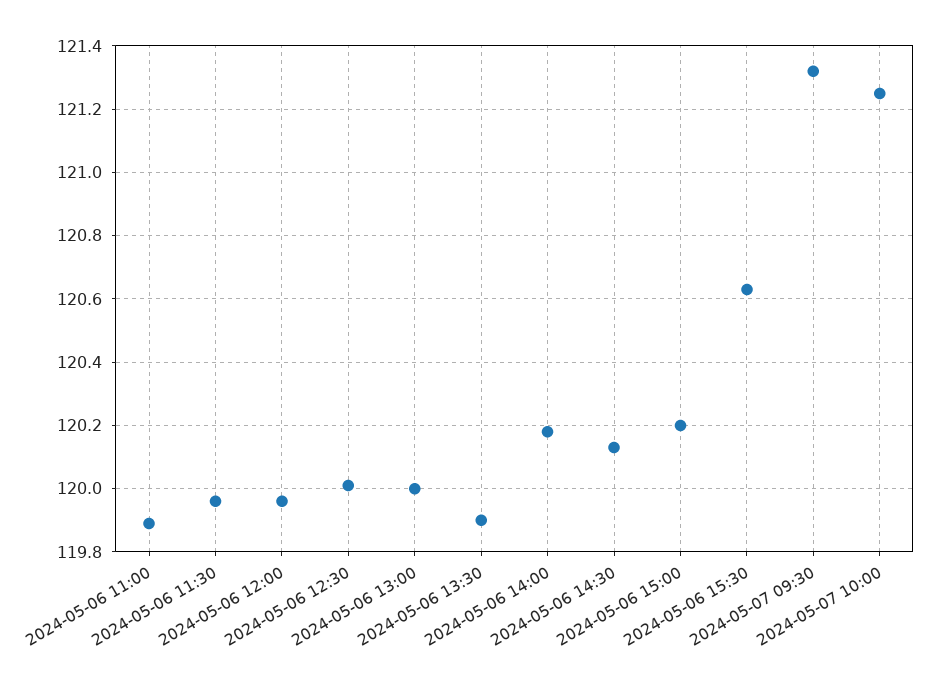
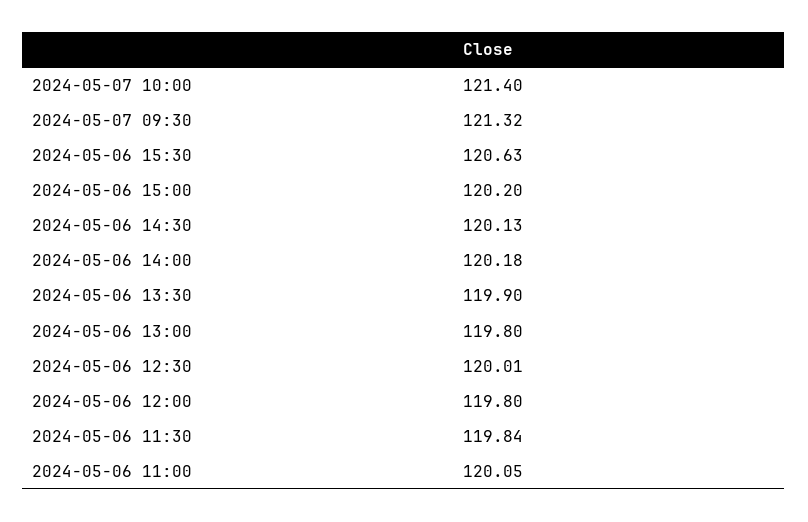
  {
-   "2024-05-06 11:00": 119.9,
+   "2024-05-06 11:00": 120.05,
-   "2024-05-06 11:30": 119.95,
+   "2024-05-06 11:30": 119.84,
-   "2024-05-06 12:00": 119.95,
+   "2024-05-06 12:00": 119.8,
    "2024-05-06 12:30": 120.01,
-   "2024-05-06 13:00": 120,
+   "2024-05-06 13:00": 119.8,
    "2024-05-06 13:30": 119.9,
    "2024-05-06 14:00": 120.18,
    "2024-05-06 14:30": 120.13,
    "2024-05-06 15:00": 120.2,
    "2024-05-06 15:30": 120.63,
    "2024-05-07 09:30": 121.32,
-   "2024-05-07 10:00": 121.25
+   "2024-05-07 10:00": 121.4
  }

